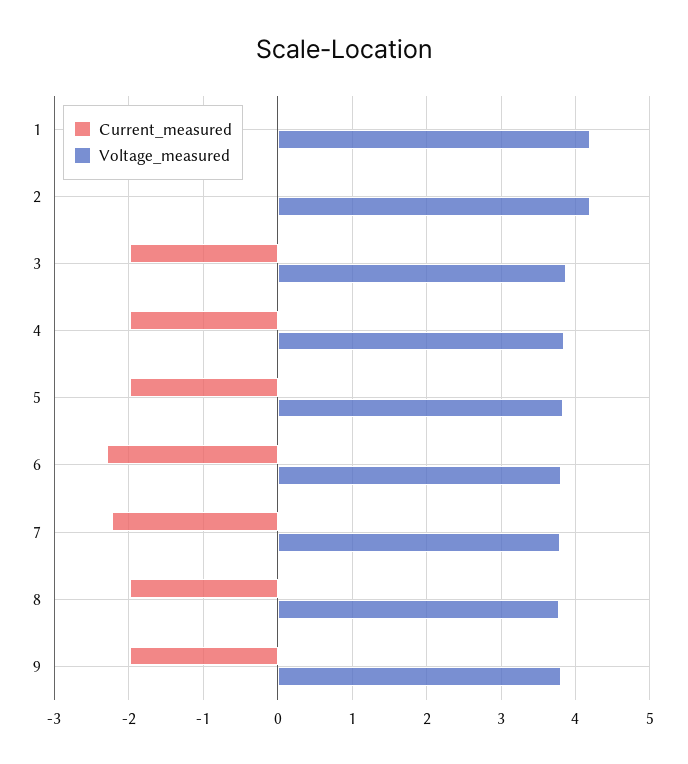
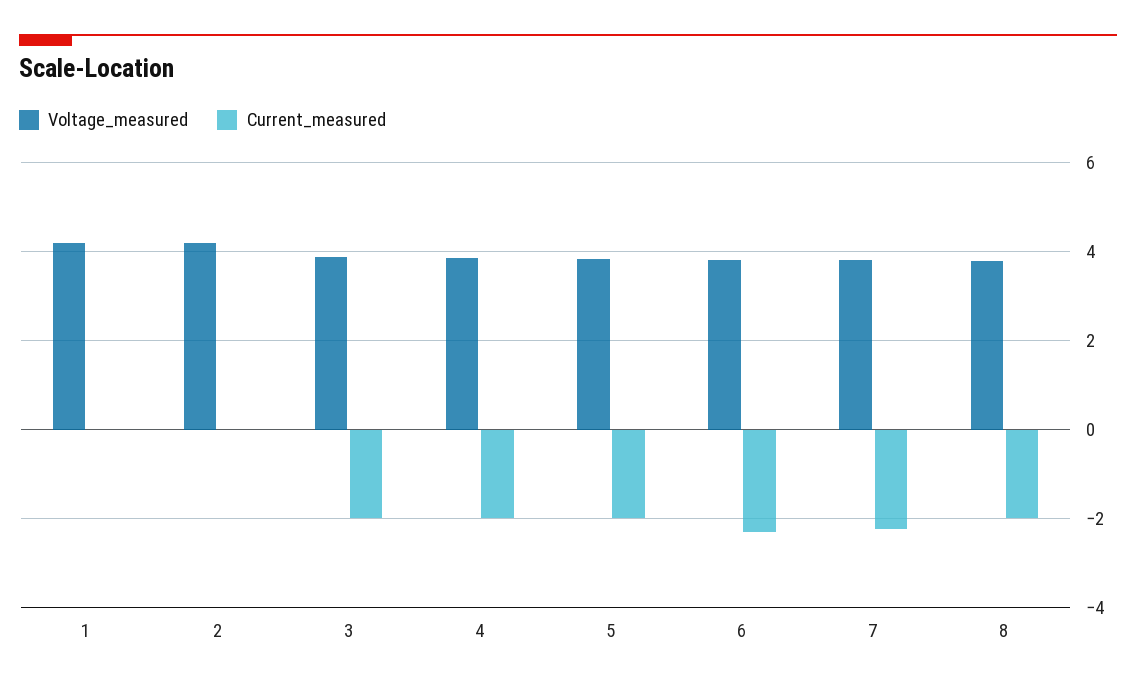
  {
    "Current_measured": {
      "1": 0,
      "2": 0,
      "3": -2,
      "4": -2,
      "5": -2,
      "6": -2.3,
      "7": -2.2,
-     "8": -2,
+     "8": -2
-     "9": -2
    },
    "Voltage_measured": {
      "1": 4.2,
      "2": 4.2,
      "3": 3.9,
      "4": 3.9,
      "5": 3.8,
      "6": 3.8,
      "7": 3.8,
-     "8": 3.8,
+     "8": 3.8
-     "9": 3.8
    }
  }

